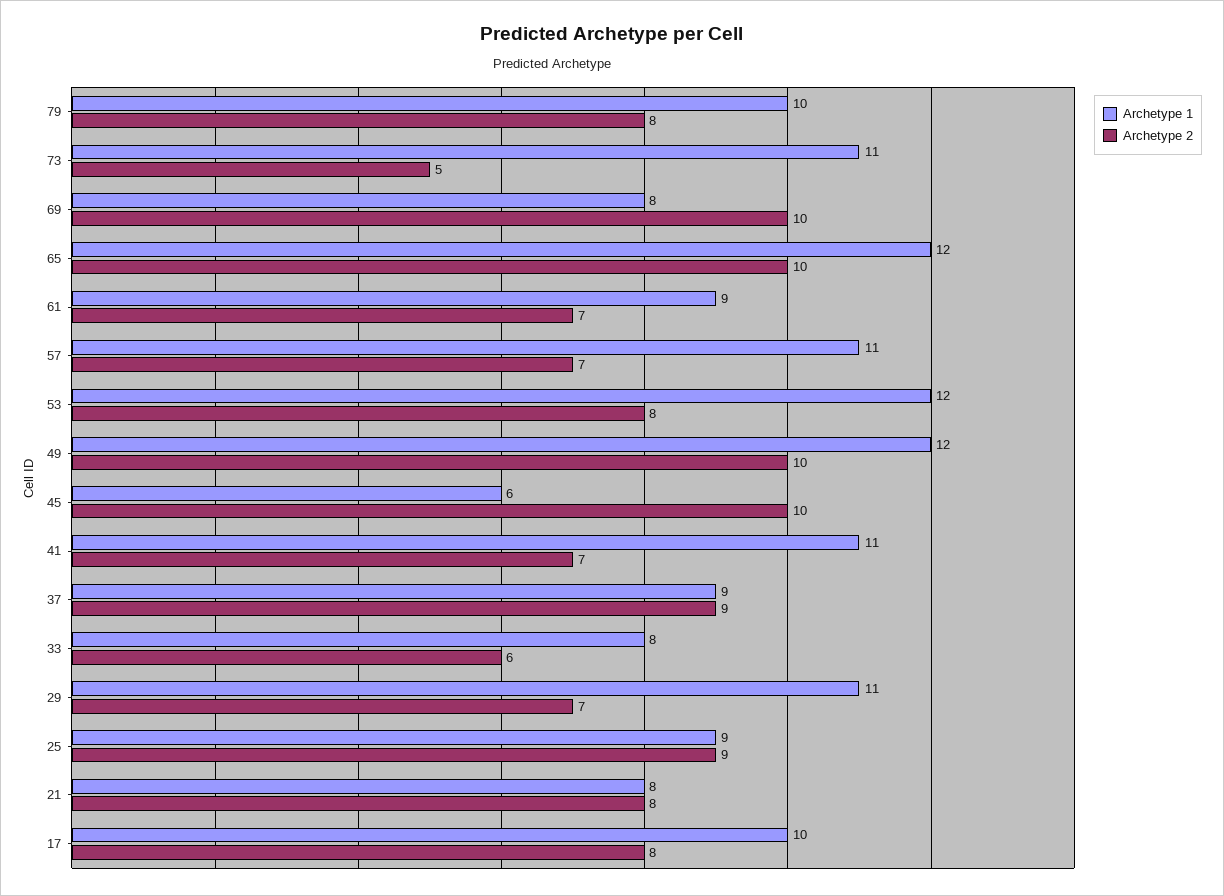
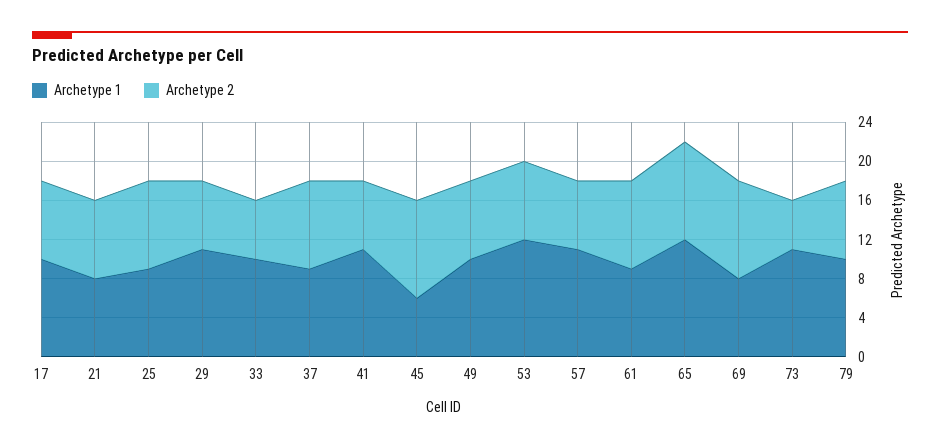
  {
    "Archetype 1": {
      "79": 10,
      "73": 11,
      "69": 8,
      "65": 12,
      "61": 9,
      "57": 11,
      "53": 12,
-     "49": 12,
+     "49": 10,
      "45": 6,
      "41": 11,
      "37": 9,
-     "33": 8,
+     "33": 10,
      "29": 11,
      "25": 9,
      "21": 8,
      "17": 10
    },
    "Archetype 2": {
      "79": 8,
      "73": 5,
      "69": 10,
      "65": 10,
-     "61": 7,
+     "61": 9,
      "57": 7,
      "53": 8,
-     "49": 10,
+     "49": 8,
      "45": 10,
      "41": 7,
      "37": 9,
      "33": 6,
      "29": 7,
      "25": 9,
      "21": 8,
      "17": 8
    }
  }

